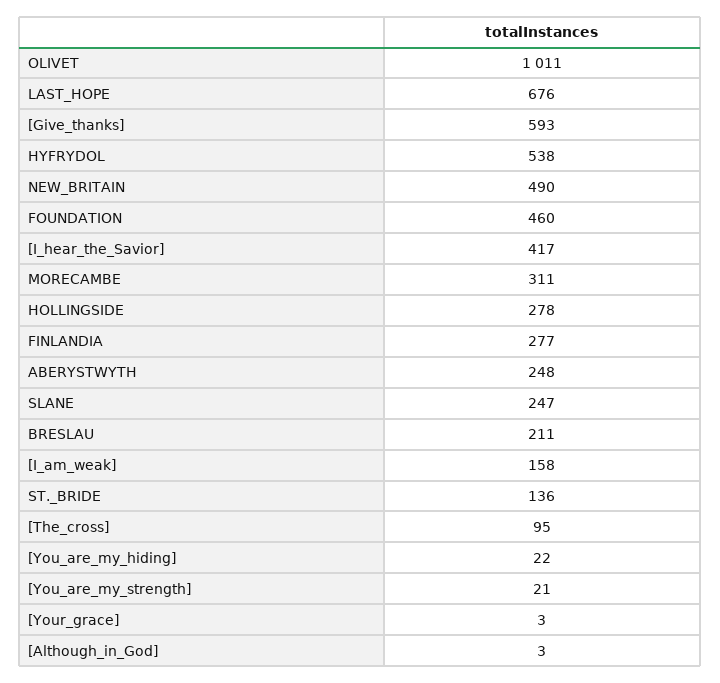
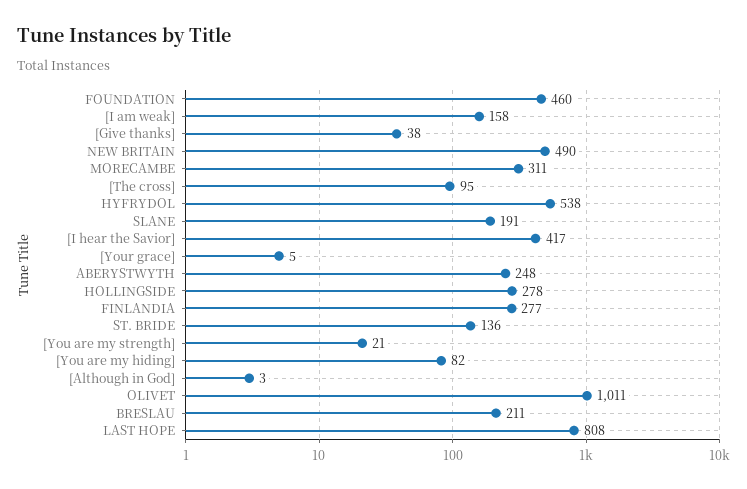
  {
    "OLIVET": 1011,
-   "LAST_HOPE": 676,
+   "LAST_HOPE": 808,
-   "[Give_thanks]": 593,
+   "[Give_thanks]": 38,
    "HYFRYDOL": 538,
    "NEW_BRITAIN": 490,
    "FOUNDATION": 460,
    "[I_hear_the_Savior]": 417,
    "MORECAMBE": 311,
    "HOLLINGSIDE": 278,
    "FINLANDIA": 277,
    "ABERYSTWYTH": 248,
-   "SLANE": 247,
+   "SLANE": 191,
    "BRESLAU": 211,
    "[I_am_weak]": 158,
    "ST._BRIDE": 136,
    "[The_cross]": 95,
-   "[You_are_my_hiding]": 22,
+   "[You_are_my_hiding]": 82,
    "[You_are_my_strength]": 21,
-   "[Your_grace]": 3,
+   "[Your_grace]": 5,
    "[Although_in_God]": 3
  }

